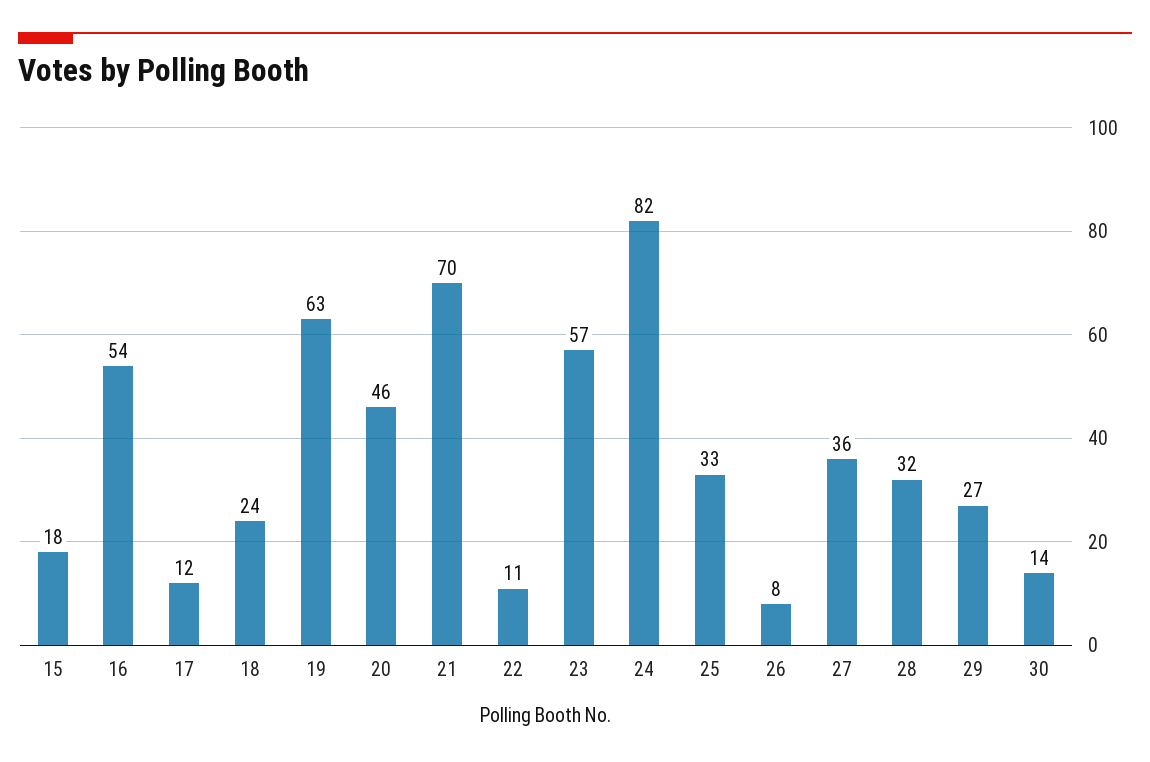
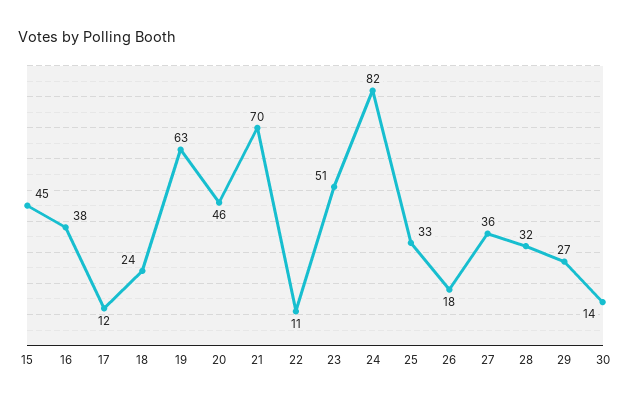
  {
-   "15": 18,
+   "15": 45,
-   "16": 54,
+   "16": 38,
    "17": 12,
    "18": 24,
    "19": 63,
    "20": 46,
    "21": 70,
    "22": 11,
-   "23": 57,
+   "23": 51,
    "24": 82,
    "25": 33,
-   "26": 8,
+   "26": 18,
    "27": 36,
    "28": 32,
    "29": 27,
    "30": 14
  }

